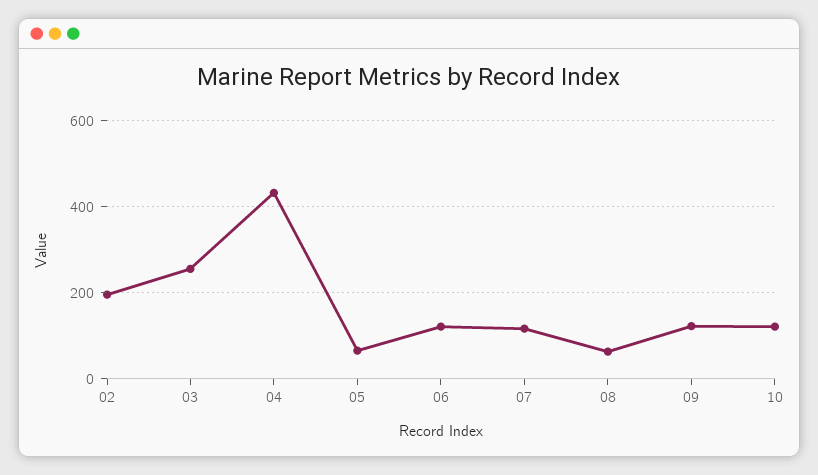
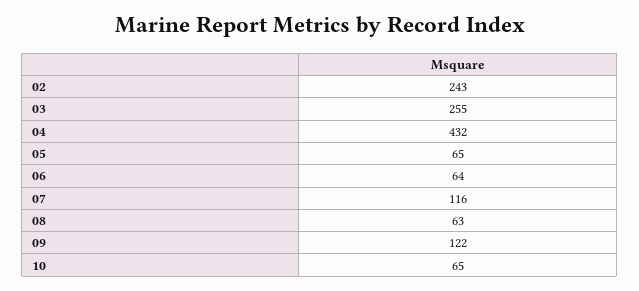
  {
-   "02": 200,
+   "02": 243,
    "03": 255,
    "04": 432,
    "05": 65,
-   "06": 120,
+   "06": 64,
    "07": 116,
    "08": 63,
    "09": 122,
-   "10": 120
+   "10": 65
  }

